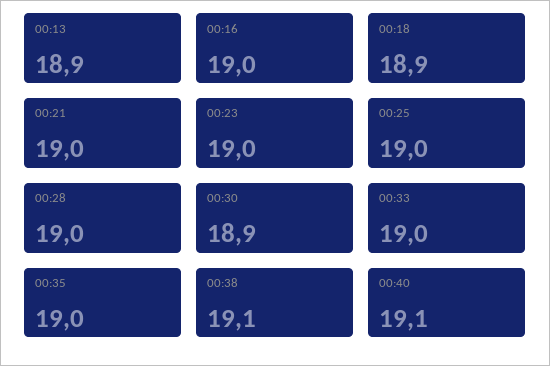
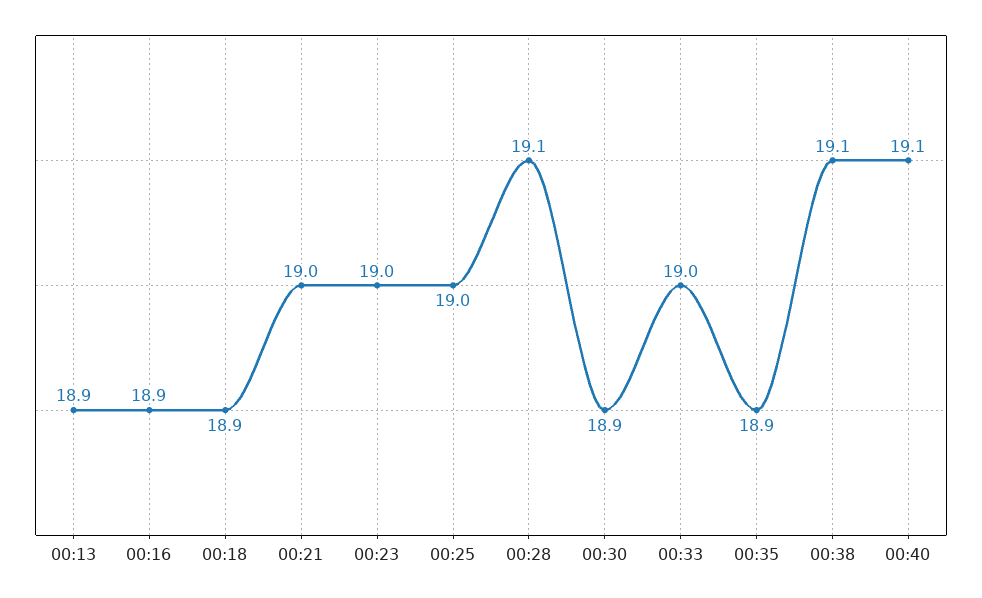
  {
    "00:13": 18.9,
-   "00:16": 19,
+   "00:16": 18.9,
    "00:18": 18.9,
    "00:21": 19,
    "00:23": 19,
    "00:25": 19,
-   "00:28": 19,
+   "00:28": 19.1,
    "00:30": 18.9,
    "00:33": 19,
-   "00:35": 19,
+   "00:35": 18.9,
    "00:38": 19.1,
    "00:40": 19.1
  }

